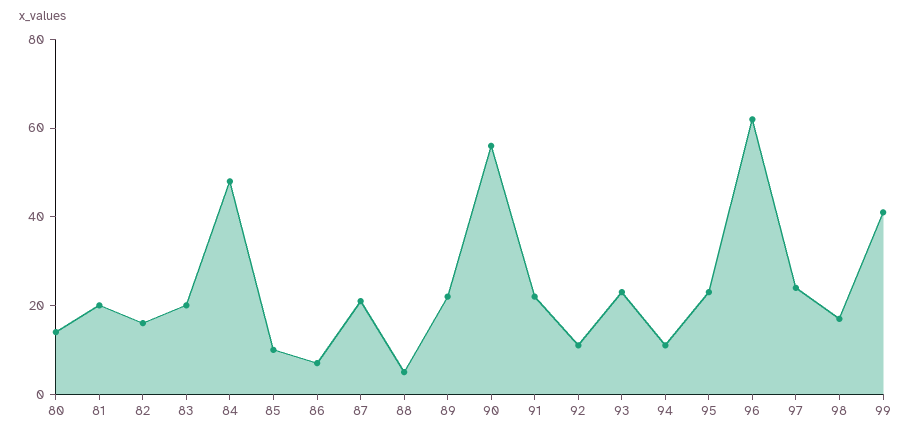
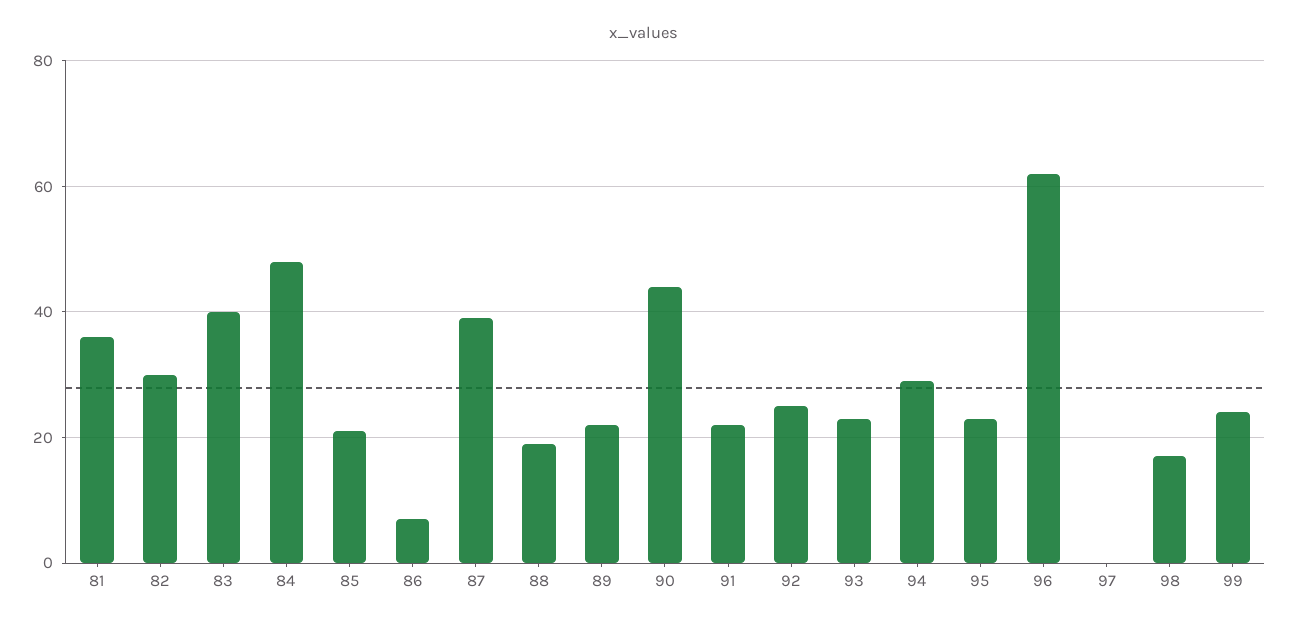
  {
-   "80": 15,
-   "81": 20,
+   "81": 35,
-   "82": 15,
+   "82": 30,
-   "83": 20,
+   "83": 40,
    "84": 50,
-   "85": 10,
+   "85": 20,
    "86": 5,
-   "87": 20,
+   "87": 40,
-   "88": 5,
+   "88": 20,
    "89": 20,
-   "90": 55,
+   "90": 45,
    "91": 20,
-   "92": 10,
+   "92": 25,
    "93": 25,
-   "94": 10,
+   "94": 30,
    "95": 25,
    "96": 60,
-   "97": 25,
+   "97": 0,
    "98": 15,
-   "99": 40
+   "99": 25
  }

